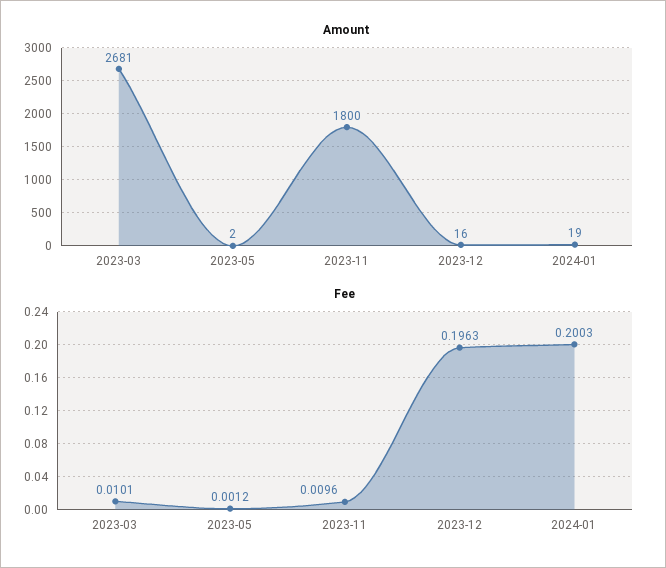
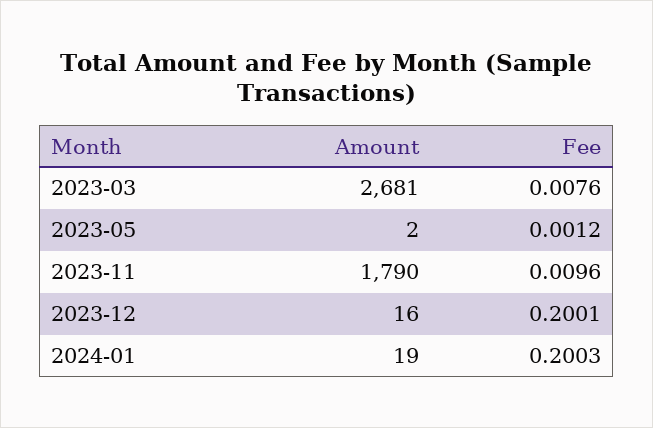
  {
    "Amount": {
      "2023-03": 2681,
      "2023-05": 2,
-     "2023-11": 1800,
+     "2023-11": 1790,
      "2023-12": 16,
      "2024-01": 19
    },
    "Fee": {
-     "2023-03": 0.0101,
+     "2023-03": 0.0076,
      "2023-05": 0.0012,
      "2023-11": 0.0096,
-     "2023-12": 0.1963,
+     "2023-12": 0.2001,
      "2024-01": 0.2003
    }
  }

